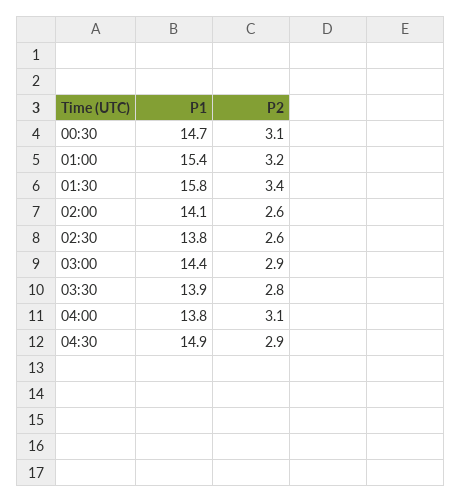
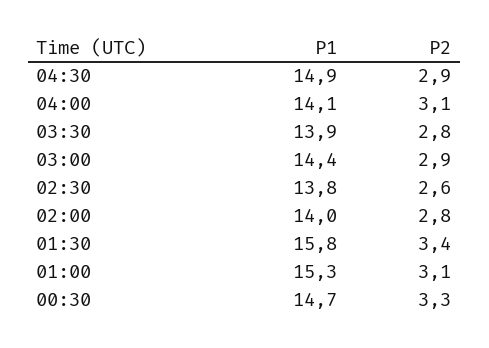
  {
    "P1": {
      "00:30": 14.7,
-     "01:00": 15.4,
+     "01:00": 15.3,
      "01:30": 15.8,
-     "02:00": 14.1,
+     "02:00": 14,
      "02:30": 13.8,
      "03:00": 14.4,
      "03:30": 13.9,
-     "04:00": 13.8,
+     "04:00": 14.1,
      "04:30": 14.9
    },
    "P2": {
-     "00:30": 3.1,
+     "00:30": 3.3,
-     "01:00": 3.2,
+     "01:00": 3.1,
      "01:30": 3.4,
-     "02:00": 2.6,
+     "02:00": 2.8,
      "02:30": 2.6,
      "03:00": 2.9,
      "03:30": 2.8,
      "04:00": 3.1,
      "04:30": 2.9
    }
  }

